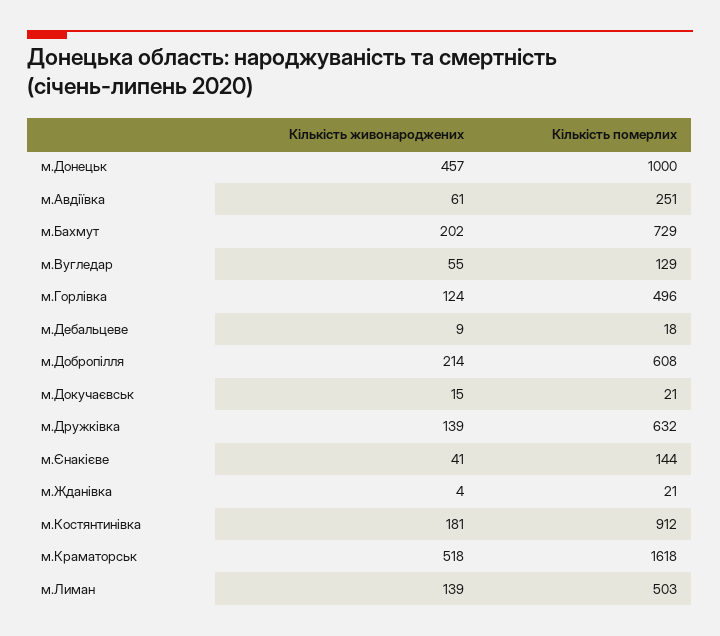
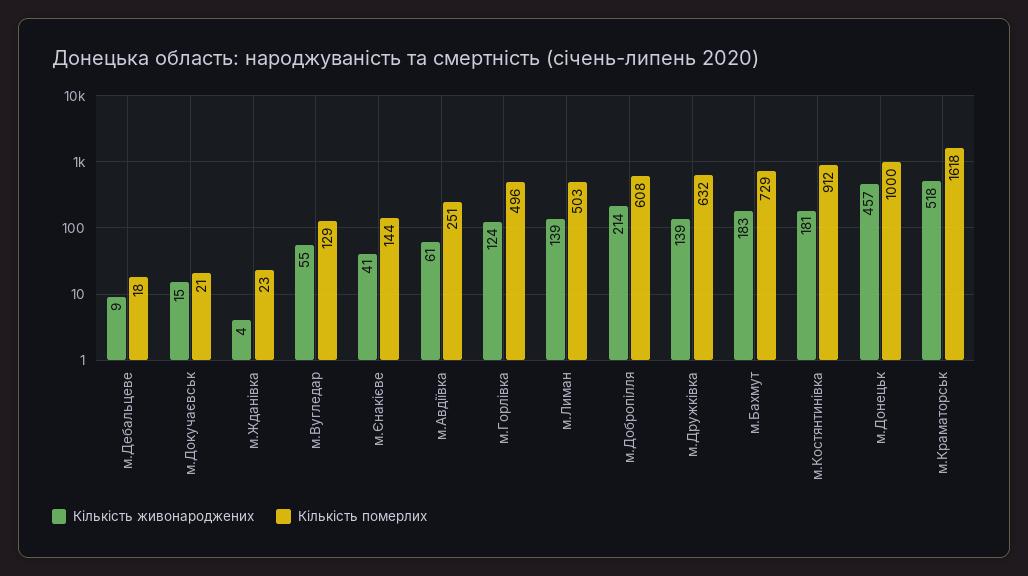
  {
    "Кількість живонароджених": {
      "м.Донецьк": 457,
      "м.Авдіївка": 61,
-     "м.Бахмут": 202,
+     "м.Бахмут": 183,
      "м.Вугледар": 55,
      "м.Горлівка": 124,
      "м.Дебальцеве": 9,
      "м.Добропілля": 214,
      "м.Докучаєвськ": 15,
      "м.Дружківка": 139,
      "м.Єнакієве": 41,
      "м.Жданівка": 4,
      "м.Костянтинівка": 181,
      "м.Краматорськ": 518,
      "м.Лиман": 139
    },
    "Кількість померлих": {
      "м.Донецьк": 1000,
      "м.Авдіївка": 251,
      "м.Бахмут": 729,
      "м.Вугледар": 129,
      "м.Горлівка": 496,
      "м.Дебальцеве": 18,
      "м.Добропілля": 608,
      "м.Докучаєвськ": 21,
      "м.Дружківка": 632,
      "м.Єнакієве": 144,
-     "м.Жданівка": 21,
+     "м.Жданівка": 23,
      "м.Костянтинівка": 912,
      "м.Краматорськ": 1618,
      "м.Лиман": 503
    }
  }

